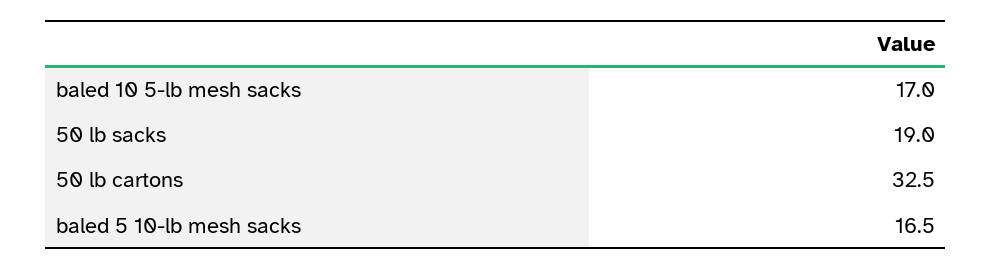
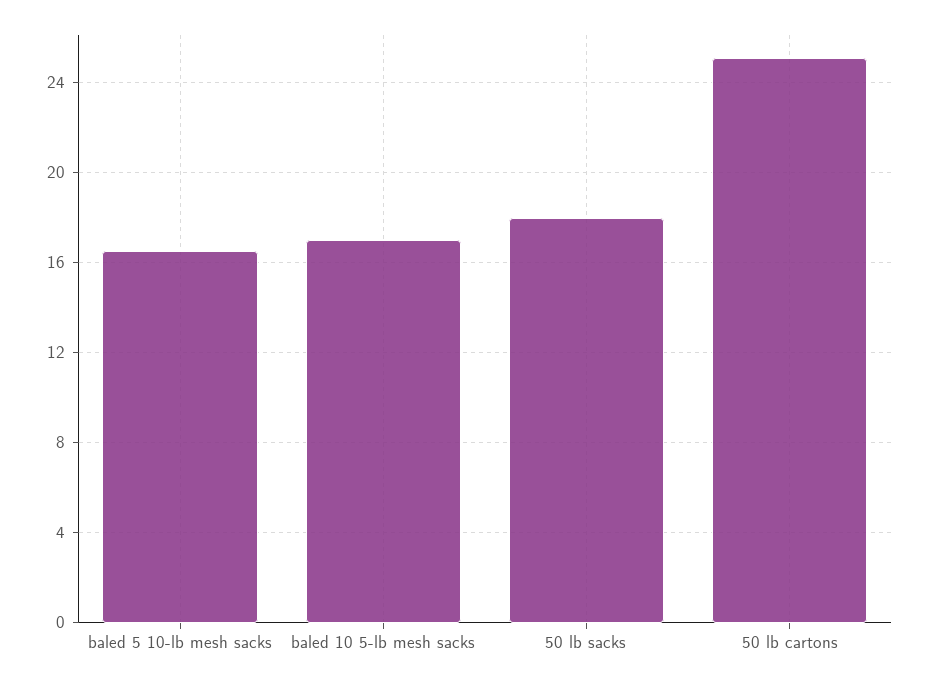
  {
    "baled 10 5-lb mesh sacks": 17,
-   "50 lb sacks": 19,
+   "50 lb sacks": 18,
-   "50 lb cartons": 32.5,
+   "50 lb cartons": 25,
    "baled 5 10-lb mesh sacks": 16.5
  }

